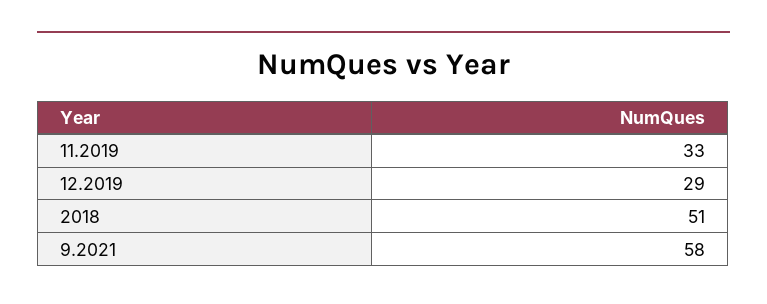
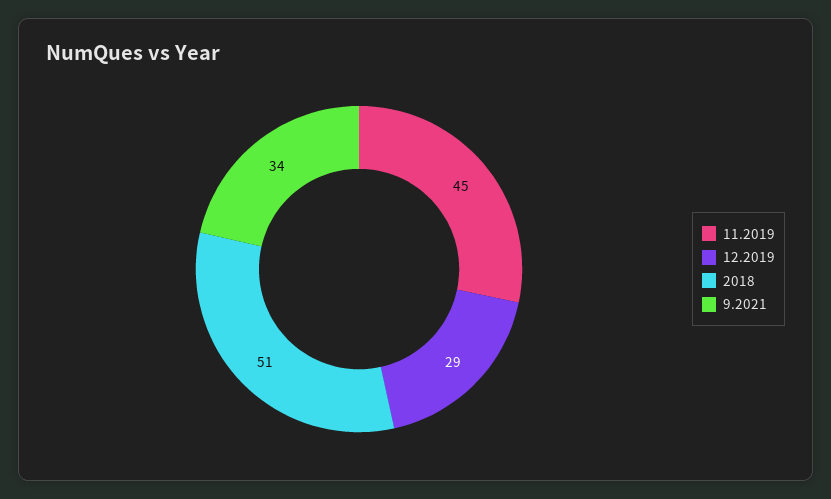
  {
-   "11.2019": 33,
+   "11.2019": 45,
    "12.2019": 29,
    "2018": 51,
-   "9.2021": 58
+   "9.2021": 34
  }

